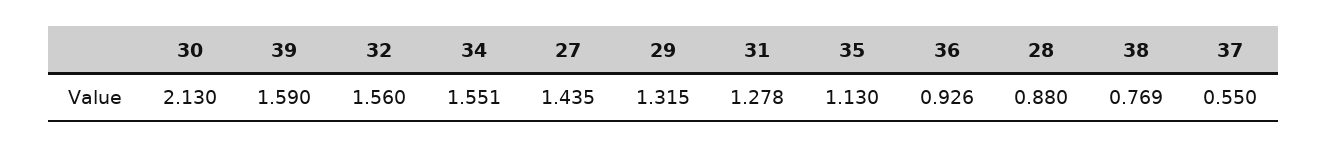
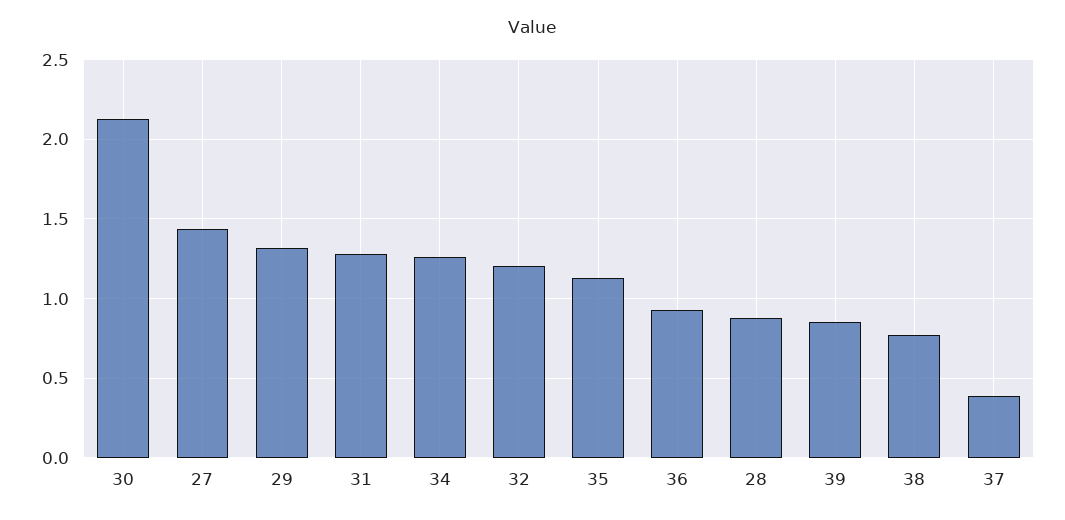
  {
    "30": 2.13,
-   "39": 1.59,
+   "39": 0.85,
-   "32": 1.56,
+   "32": 1.2,
-   "34": 1.551,
+   "34": 1.25,
    "27": 1.435,
    "29": 1.315,
    "31": 1.278,
    "35": 1.13,
    "36": 0.926,
    "28": 0.88,
    "38": 0.769,
-   "37": 0.55
+   "37": 0.4
  }

